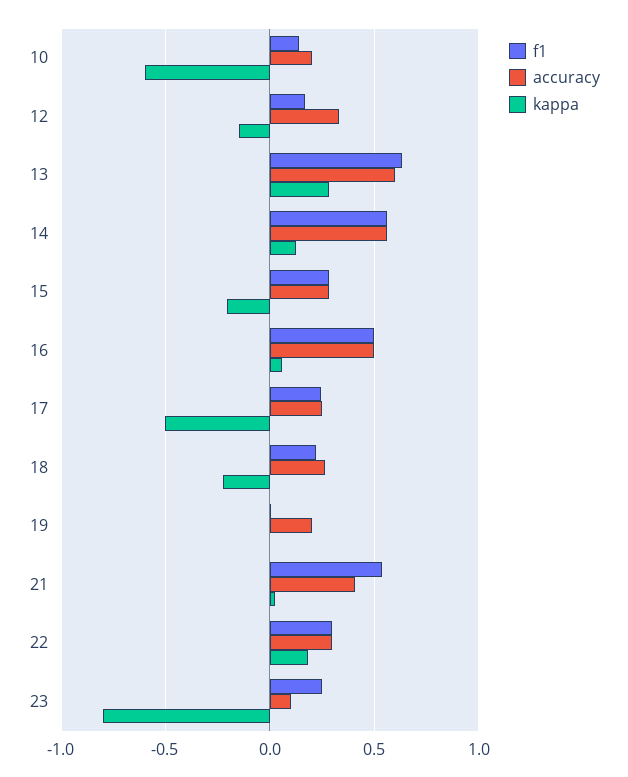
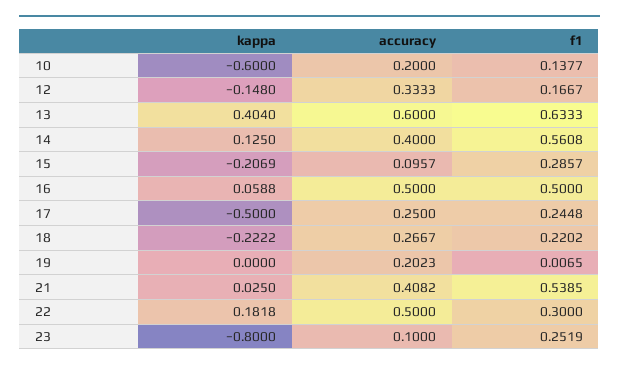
  {
    "f1": {
      "10": 0.1377,
      "12": 0.1667,
      "13": 0.6333,
      "14": 0.5608,
      "15": 0.2857,
      "16": 0.5,
      "17": 0.2448,
      "18": 0.2202,
      "19": 0.0065,
      "21": 0.5385,
      "22": 0.3,
      "23": 0.2519
    },
    "accuracy": {
      "10": 0.2,
      "12": 0.3333,
      "13": 0.6,
-     "14": 0.55,
+     "14": 0.4,
-     "15": 0.3,
+     "15": 0.0957,
      "16": 0.5,
      "17": 0.25,
      "18": 0.2667,
      "19": 0.2023,
      "21": 0.4082,
-     "22": 0.3,
+     "22": 0.5,
      "23": 0.1
    },
    "kappa": {
      "10": -0.6,
      "12": -0.148,
-     "13": 0.3,
+     "13": 0.404,
      "14": 0.125,
      "15": -0.2069,
      "16": 0.0588,
      "17": -0.5,
      "18": -0.2222,
      "19": 0,
      "21": 0.025,
      "22": 0.1818,
      "23": -0.8
    }
  }

